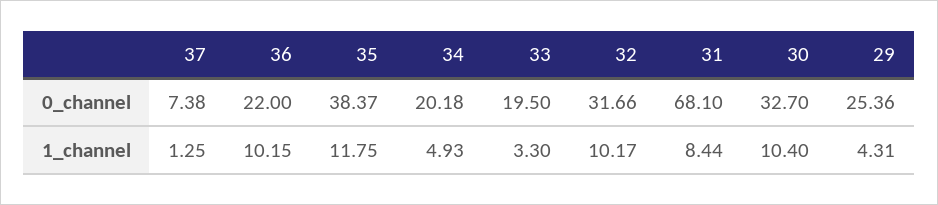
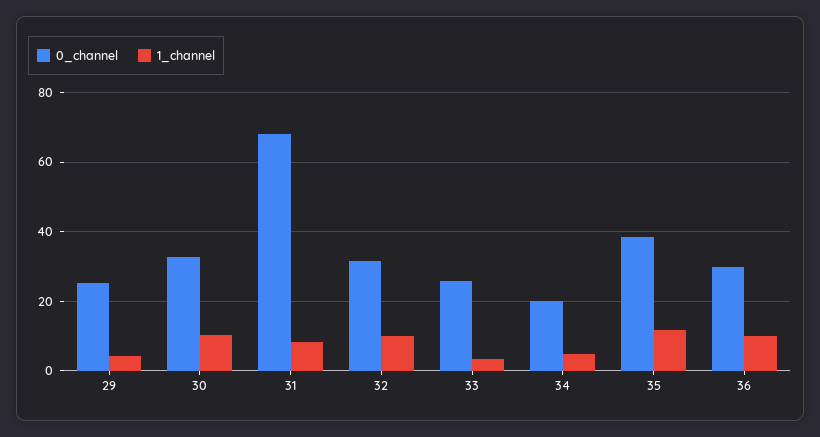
  {
    "0_channel": {
-     "37": 7.38,
-     "36": 22,
+     "36": 30,
      "35": 38.37,
      "34": 20.18,
-     "33": 19.5,
+     "33": 26,
      "32": 31.66,
      "31": 68.1,
      "30": 32.7,
      "29": 25.36
    },
    "1_channel": {
-     "37": 1.25,
      "36": 10.15,
      "35": 11.75,
      "34": 4.93,
      "33": 3.3,
      "32": 10.17,
      "31": 8.44,
      "30": 10.4,
      "29": 4.31
    }
  }

